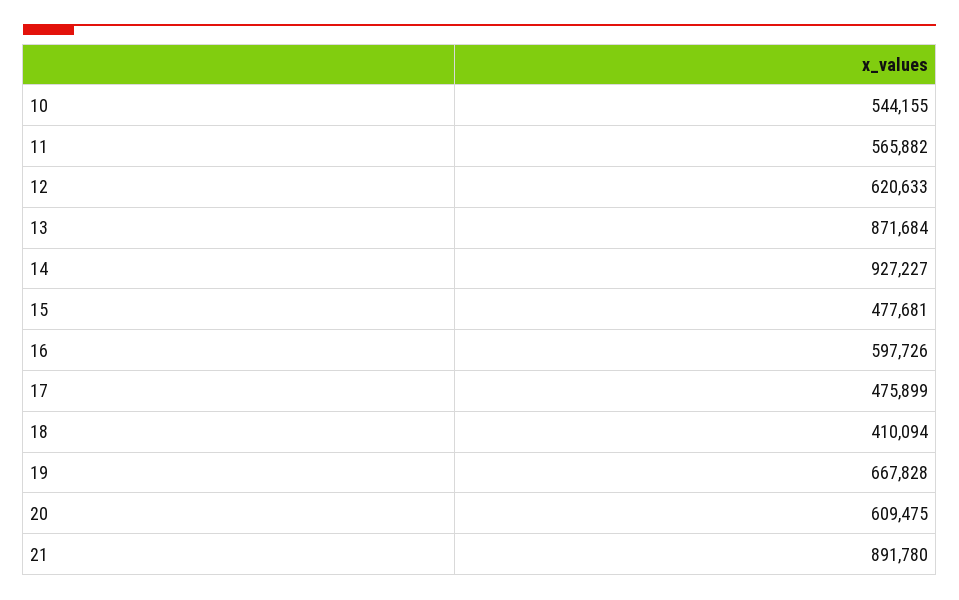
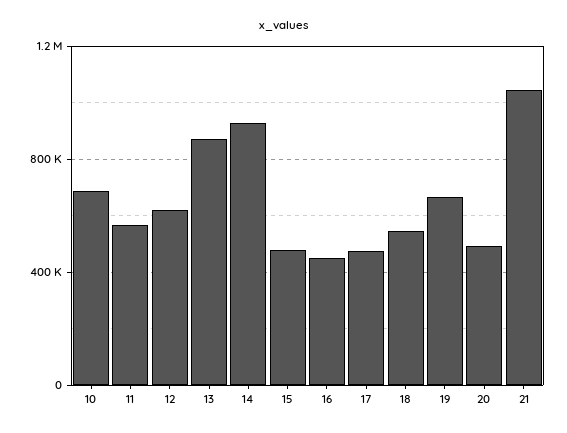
  {
-   "10": 544155,
+   "10": 700000,
    "11": 565882,
    "12": 620633,
    "13": 871684,
    "14": 927227,
    "15": 477681,
-   "16": 597726,
+   "16": 450000,
    "17": 475899,
-   "18": 410094,
+   "18": 550000,
    "19": 667828,
-   "20": 609475,
+   "20": 500000,
-   "21": 891780
+   "21": 1050000
  }

